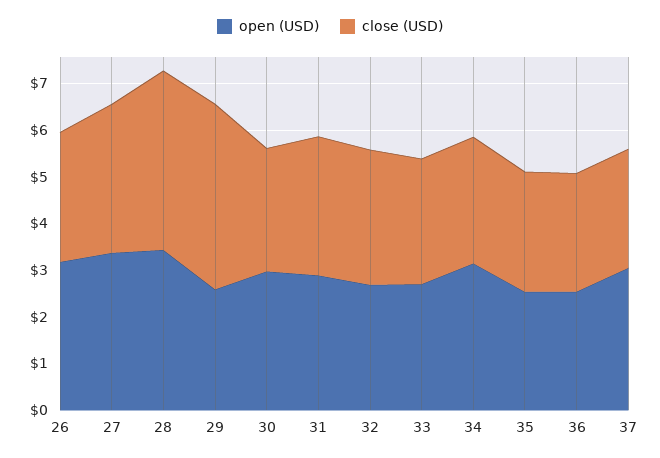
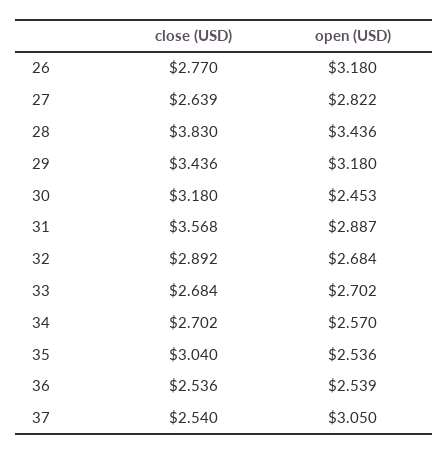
  {
    "open (USD)": {
      "26": 3.18,
-     "27": 3.4,
+     "27": 2.822,
      "28": 3.436,
-     "29": 2.6,
+     "29": 3.18,
-     "30": 3,
+     "30": 2.453,
      "31": 2.887,
      "32": 2.684,
      "33": 2.702,
-     "34": 3.2,
+     "34": 2.57,
      "35": 2.536,
      "36": 2.539,
      "37": 3.05
    },
    "close (USD)": {
      "26": 2.77,
-     "27": 3.2,
+     "27": 2.639,
      "28": 3.83,
-     "29": 4,
+     "29": 3.436,
-     "30": 2.6,
+     "30": 3.18,
-     "31": 3,
+     "31": 3.568,
      "32": 2.892,
      "33": 2.684,
      "34": 2.702,
-     "35": 2.6,
+     "35": 3.04,
      "36": 2.536,
      "37": 2.54
    }
  }

